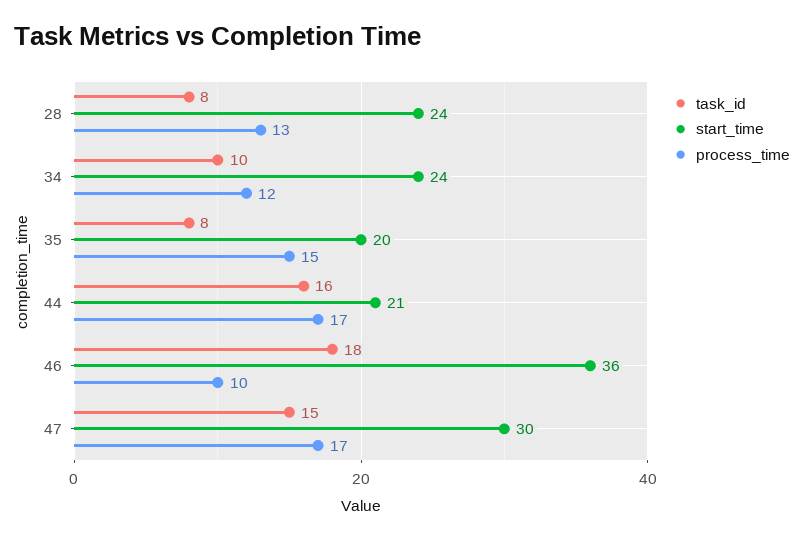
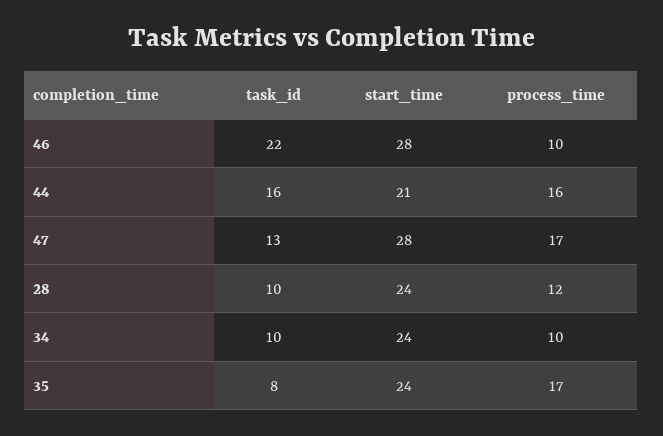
  {
    "task_id": {
-     "28": 8,
+     "28": 10,
      "34": 10,
      "35": 8,
      "44": 16,
-     "46": 18,
+     "46": 22,
-     "47": 15
+     "47": 13
    },
    "start_time": {
      "28": 24,
      "34": 24,
-     "35": 20,
+     "35": 24,
      "44": 21,
-     "46": 36,
+     "46": 28,
-     "47": 30
+     "47": 28
    },
    "process_time": {
-     "28": 13,
+     "28": 12,
-     "34": 12,
+     "34": 10,
-     "35": 15,
+     "35": 17,
-     "44": 17,
+     "44": 16,
      "46": 10,
      "47": 17
    }
  }

